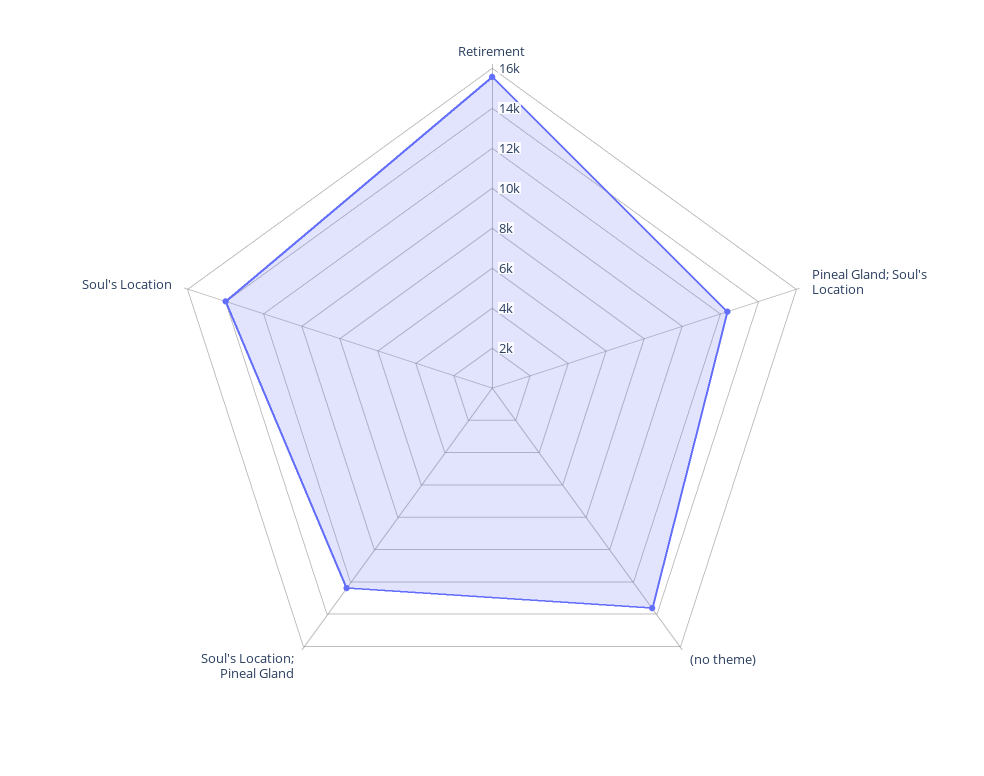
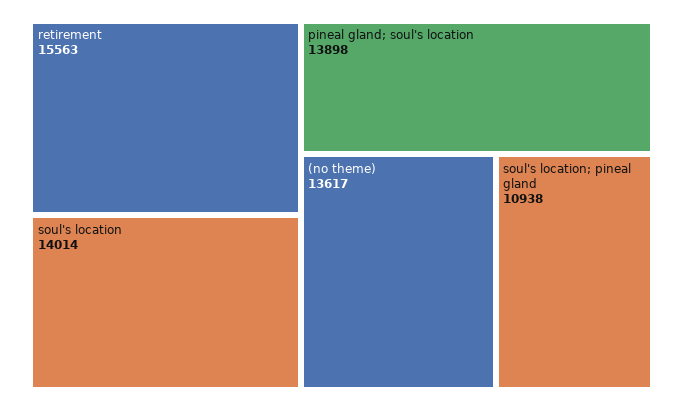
  {
    "Retirement": 15563,
-   "Pineal Gland; Soul's Location": 12500,
+   "Pineal Gland; Soul's Location": 13898,
    "(no theme)": 13617,
-   "Soul's Location; Pineal Gland": 12500,
+   "Soul's Location; Pineal Gland": 10938,
    "Soul's Location": 14014
  }

